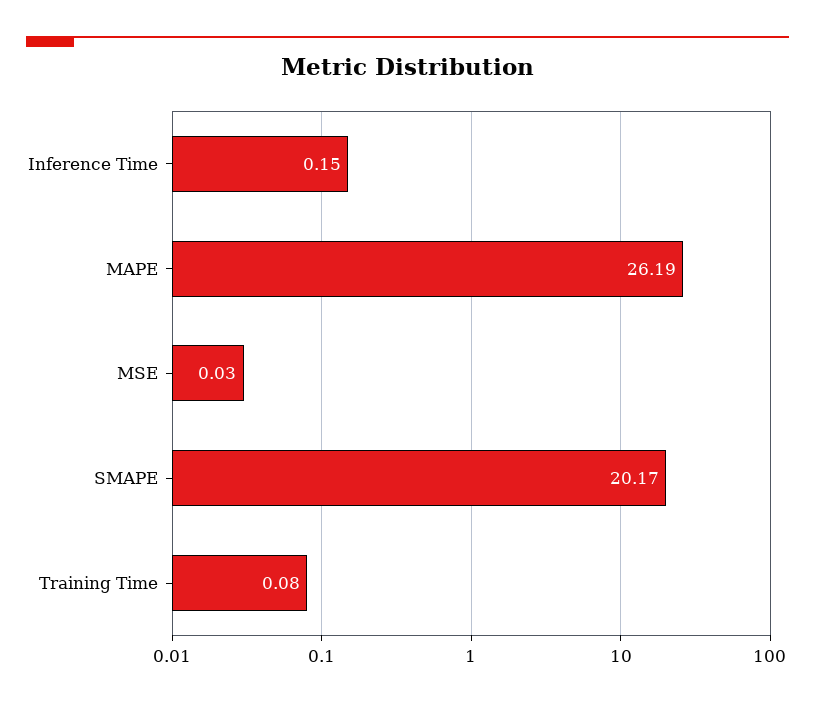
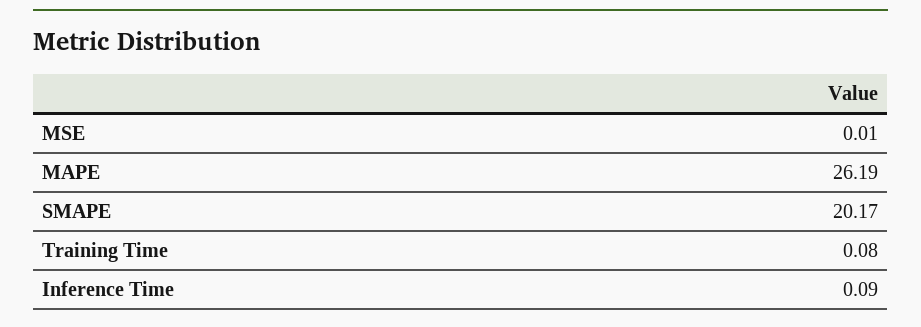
  {
-   "Inference Time": 0.15,
+   "Inference Time": 0.09,
    "MAPE": 26.19,
-   "MSE": 0.03,
+   "MSE": 0.01,
    "SMAPE": 20.17,
    "Training Time": 0.08
  }

